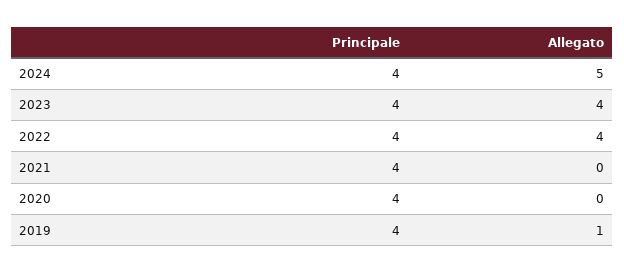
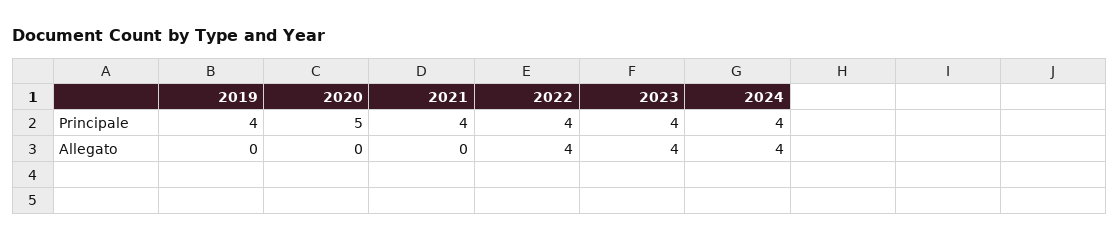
  {
    "Principale": {
      "2024": 4,
      "2023": 4,
      "2022": 4,
      "2021": 4,
-     "2020": 4,
+     "2020": 5,
      "2019": 4
    },
    "Allegato": {
-     "2024": 5,
+     "2024": 4,
      "2023": 4,
      "2022": 4,
      "2021": 0,
      "2020": 0,
-     "2019": 1
+     "2019": 0
    }
  }

